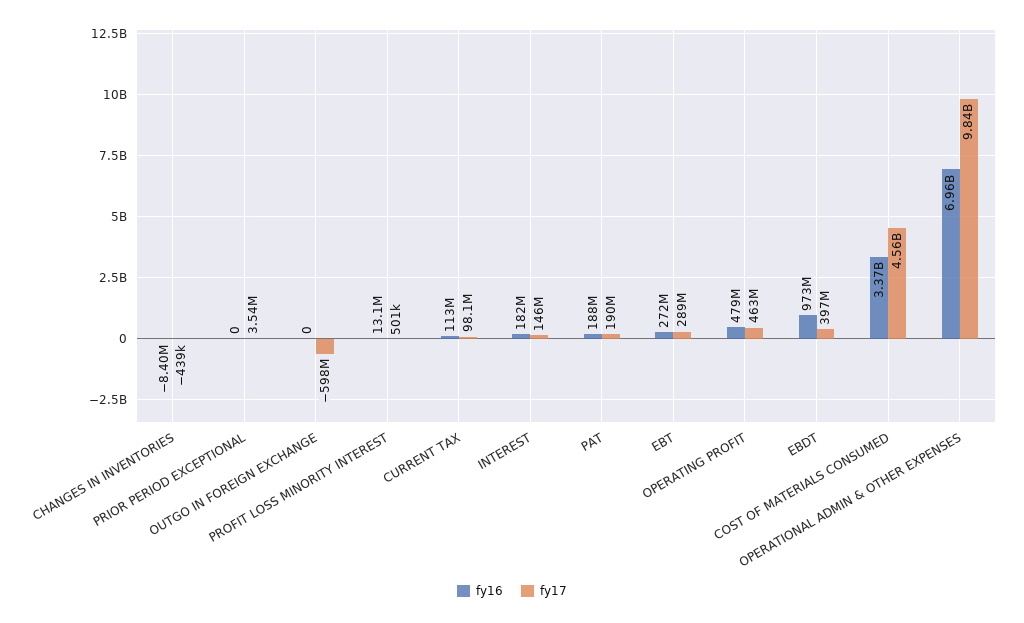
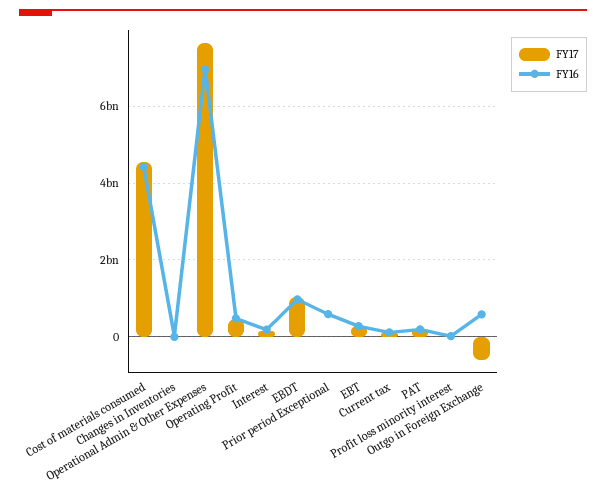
  {
    "fy16": {
      "CHANGES IN INVENTORIES": -8400000,
-     "PRIOR PERIOD EXCEPTIONAL": 0,
+     "PRIOR PERIOD EXCEPTIONAL": 600000000,
-     "OUTGO IN FOREIGN EXCHANGE": 0,
+     "OUTGO IN FOREIGN EXCHANGE": 600000000,
      "PROFIT LOSS MINORITY INTEREST": 13100000,
      "CURRENT TAX": 113000000,
      "INTEREST": 182000000,
      "PAT": 188000000,
      "EBT": 272000000,
      "OPERATING PROFIT": 479000000,
      "EBDT": 973000000,
-     "COST OF MATERIALS CONSUMED": 3370000000,
+     "COST OF MATERIALS CONSUMED": 4400000000,
      "OPERATIONAL ADMIN & OTHER EXPENSES": 6960000000
    },
    "fy17": {
      "CHANGES IN INVENTORIES": -439000,
      "PRIOR PERIOD EXCEPTIONAL": 3540000,
      "OUTGO IN FOREIGN EXCHANGE": -598000000,
      "PROFIT LOSS MINORITY INTEREST": 501000,
      "CURRENT TAX": 98100000,
      "INTEREST": 146000000,
      "PAT": 190000000,
      "EBT": 289000000,
      "OPERATING PROFIT": 463000000,
-     "EBDT": 397000000,
+     "EBDT": 1000000000,
      "COST OF MATERIALS CONSUMED": 4560000000,
-     "OPERATIONAL ADMIN & OTHER EXPENSES": 9840000000
+     "OPERATIONAL ADMIN & OTHER EXPENSES": 7600000000
    }
  }

